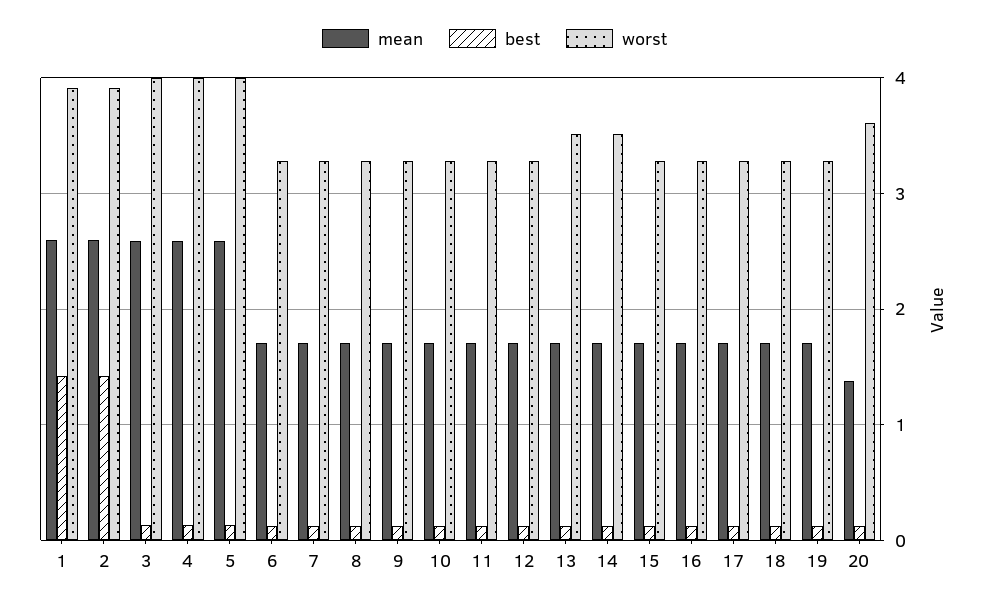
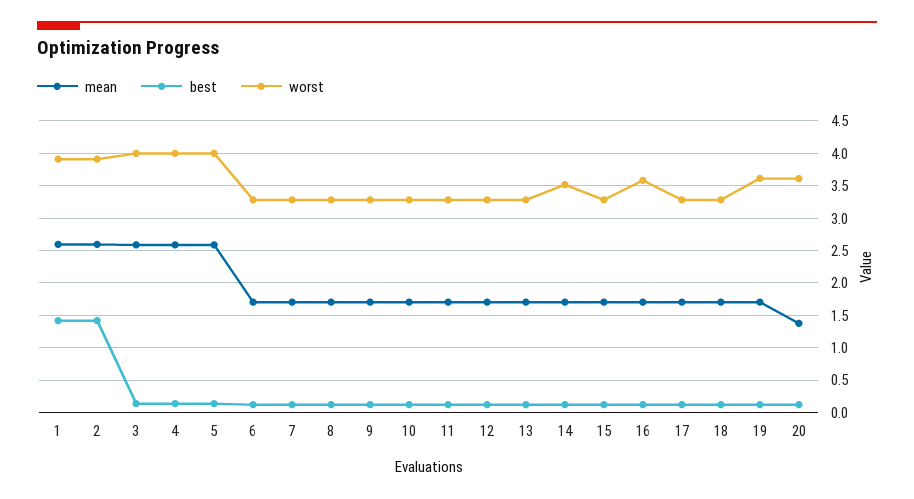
  {
    "mean": {
      "1": 2.6,
      "2": 2.6,
      "3": 2.6,
      "4": 2.6,
      "5": 2.6,
      "6": 1.7,
      "7": 1.7,
      "8": 1.7,
      "9": 1.7,
      "10": 1.7,
      "11": 1.7,
      "12": 1.7,
      "13": 1.7,
      "14": 1.7,
      "15": 1.7,
      "16": 1.7,
      "17": 1.7,
      "18": 1.7,
      "19": 1.7,
      "20": 1.4
    },
    "best": {
      "1": 1.4,
      "2": 1.4,
      "3": 0.1,
      "4": 0.1,
      "5": 0.1,
      "6": 0.1,
      "7": 0.1,
      "8": 0.1,
      "9": 0.1,
      "10": 0.1,
      "11": 0.1,
      "12": 0.1,
      "13": 0.1,
      "14": 0.1,
      "15": 0.1,
      "16": 0.1,
      "17": 0.1,
      "18": 0.1,
      "19": 0.1,
      "20": 0.1
    },
    "worst": {
      "1": 3.9,
      "2": 3.9,
      "3": 4,
      "4": 4,
      "5": 4,
      "6": 3.3,
      "7": 3.3,
      "8": 3.3,
      "9": 3.3,
      "10": 3.3,
      "11": 3.3,
      "12": 3.3,
-     "13": 3.5,
+     "13": 3.3,
      "14": 3.5,
      "15": 3.3,
-     "16": 3.3,
+     "16": 3.6,
      "17": 3.3,
      "18": 3.3,
-     "19": 3.3,
+     "19": 3.6,
      "20": 3.6
    }
  }

